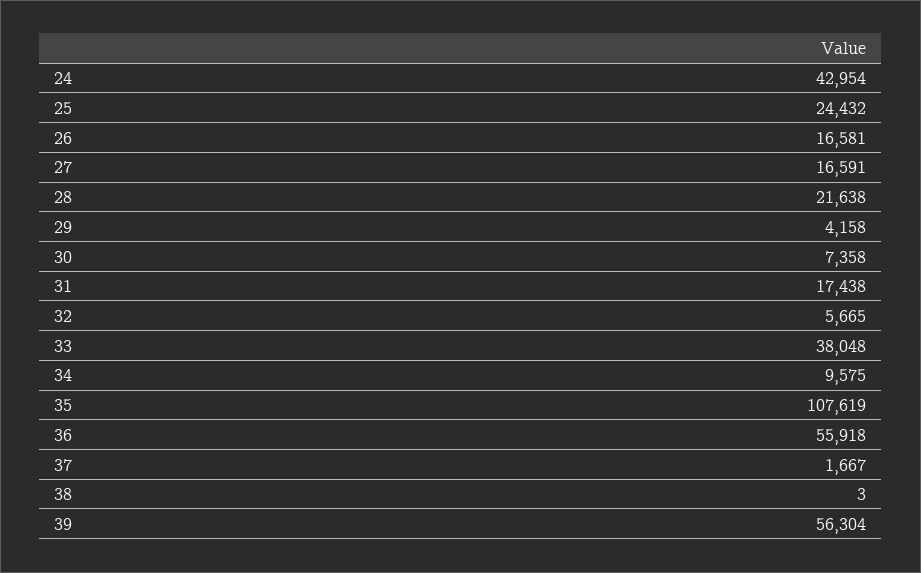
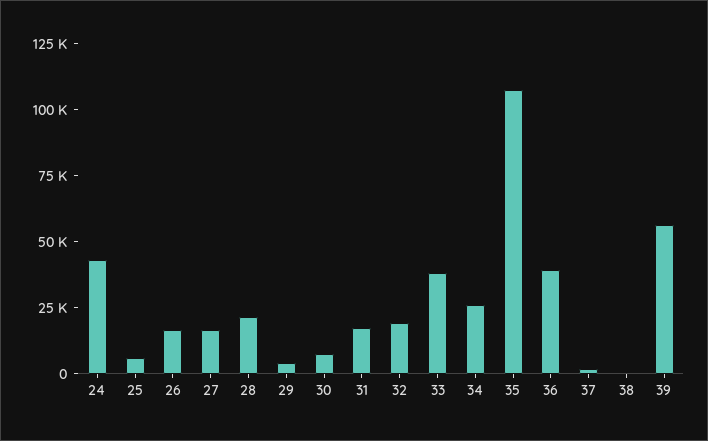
  {
    "24": 42954,
-   "25": 24432,
+   "25": 5000,
    "26": 16581,
    "27": 16591,
    "28": 21638,
    "29": 4158,
    "30": 7358,
    "31": 17438,
-   "32": 5665,
+   "32": 20000,
    "33": 38048,
-   "34": 9575,
+   "34": 25000,
    "35": 107619,
-   "36": 55918,
+   "36": 40000,
    "37": 1667,
    "38": 3,
    "39": 56304
  }

